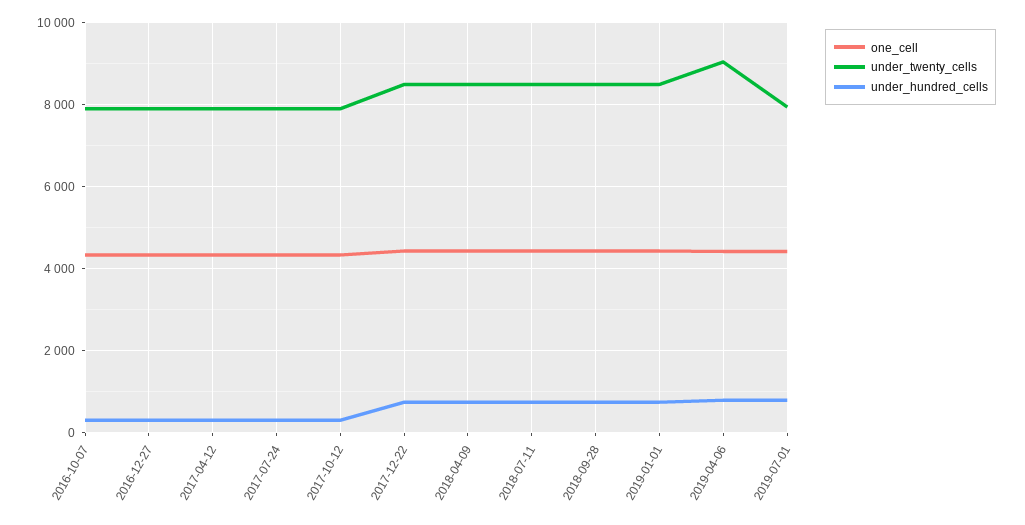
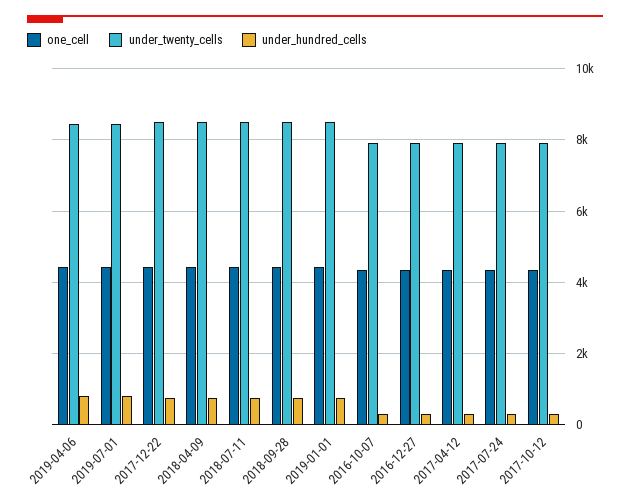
  {
    "one_cell": {
      "2016-10-07": 4400,
      "2016-12-27": 4400,
      "2017-04-12": 4400,
      "2017-07-24": 4400,
      "2017-10-12": 4400,
      "2017-12-22": 4400,
      "2018-04-09": 4400,
      "2018-07-11": 4400,
      "2018-09-28": 4400,
      "2019-01-01": 4400,
      "2019-04-06": 4400,
      "2019-07-01": 4400
    },
    "under_twenty_cells": {
      "2016-10-07": 8000,
      "2016-12-27": 8000,
      "2017-04-12": 8000,
      "2017-07-24": 8000,
      "2017-10-12": 8000,
      "2017-12-22": 8400,
      "2018-04-09": 8400,
      "2018-07-11": 8400,
      "2018-09-28": 8400,
      "2019-01-01": 8400,
-     "2019-04-06": 9000,
+     "2019-04-06": 8400,
-     "2019-07-01": 8000
+     "2019-07-01": 8400
    },
    "under_hundred_cells": {
      "2016-10-07": 400,
      "2016-12-27": 400,
      "2017-04-12": 400,
      "2017-07-24": 400,
      "2017-10-12": 400,
      "2017-12-22": 800,
      "2018-04-09": 800,
      "2018-07-11": 800,
      "2018-09-28": 800,
      "2019-01-01": 800,
      "2019-04-06": 800,
      "2019-07-01": 800
    }
  }

